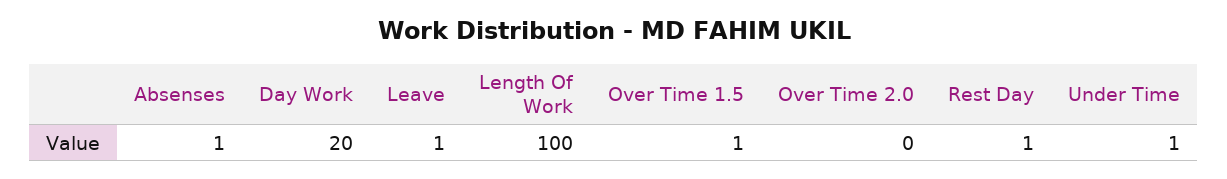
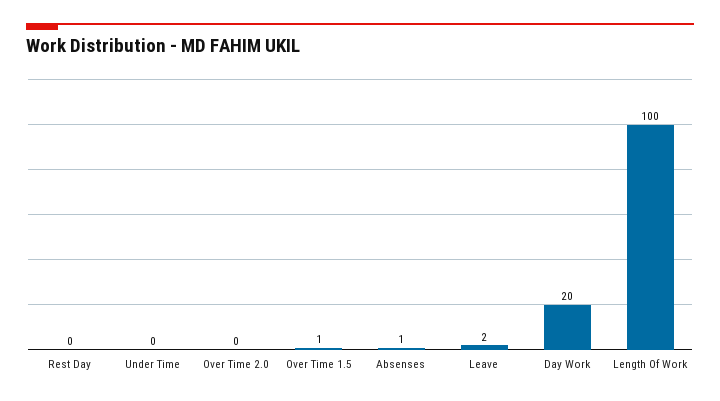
  {
    "Absenses": 1,
    "Day Work": 20,
-   "Leave": 1,
+   "Leave": 2,
    "Length Of Work": 100,
    "Over Time 1.5": 1,
    "Over Time 2.0": 0,
-   "Rest Day": 1,
+   "Rest Day": 0,
-   "Under Time": 1
+   "Under Time": 0
  }

